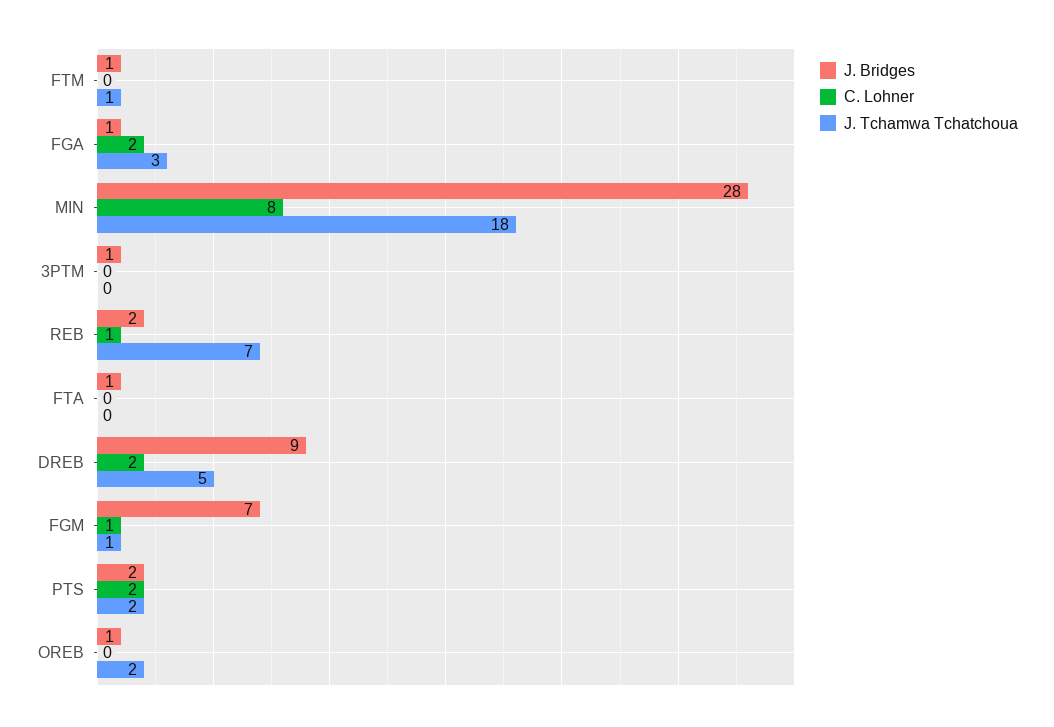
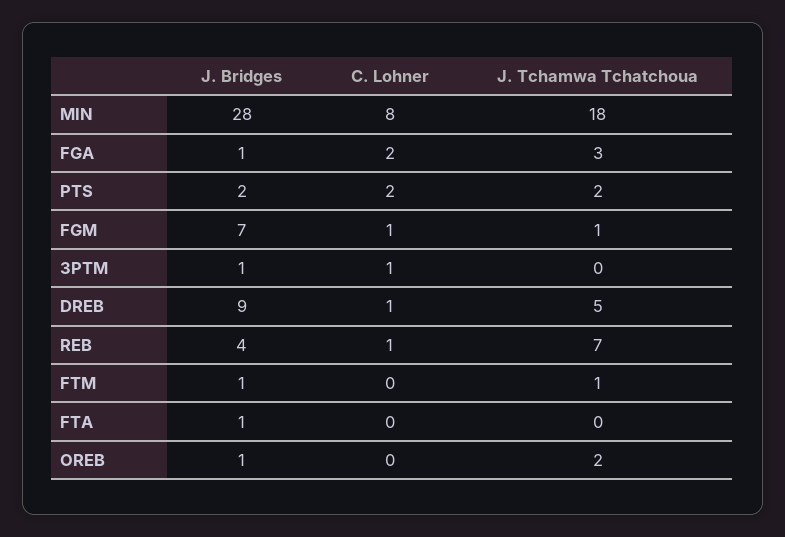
  {
    "J. Bridges": {
      "FTM": 1,
      "FGA": 1,
      "MIN": 28,
      "3PTM": 1,
-     "REB": 2,
+     "REB": 4,
      "FTA": 1,
      "DREB": 9,
      "FGM": 7,
      "PTS": 2,
      "OREB": 1
    },
    "C. Lohner": {
      "FTM": 0,
      "FGA": 2,
      "MIN": 8,
-     "3PTM": 0,
+     "3PTM": 1,
      "REB": 1,
      "FTA": 0,
-     "DREB": 2,
+     "DREB": 1,
      "FGM": 1,
      "PTS": 2,
      "OREB": 0
    },
    "J. Tchamwa Tchatchoua": {
      "FTM": 1,
      "FGA": 3,
      "MIN": 18,
      "3PTM": 0,
      "REB": 7,
      "FTA": 0,
      "DREB": 5,
      "FGM": 1,
      "PTS": 2,
      "OREB": 2
    }
  }

